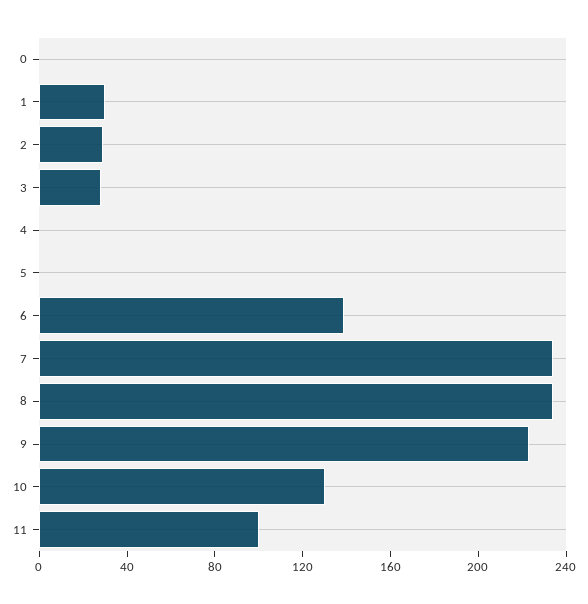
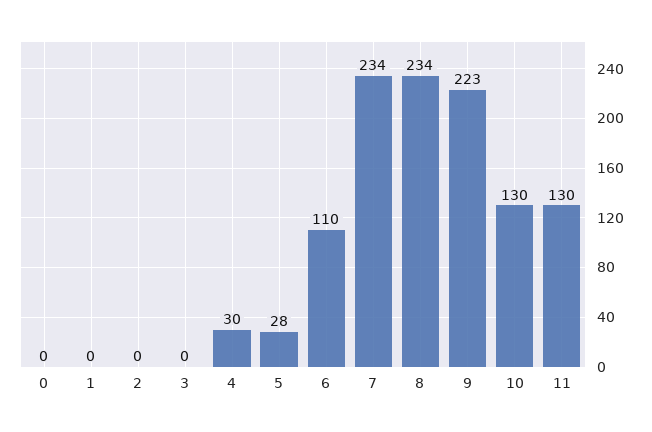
  {
    "0": 0,
-   "1": 30,
+   "1": 0,
-   "2": 30,
+   "2": 0,
-   "3": 30,
+   "3": 0,
-   "4": 0,
+   "4": 30,
-   "5": 0,
+   "5": 28,
-   "6": 140,
+   "6": 110,
    "7": 234,
    "8": 234,
    "9": 223,
    "10": 130,
-   "11": 100
+   "11": 130
  }

